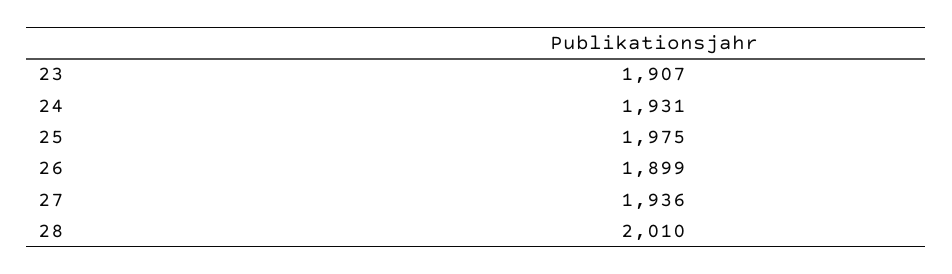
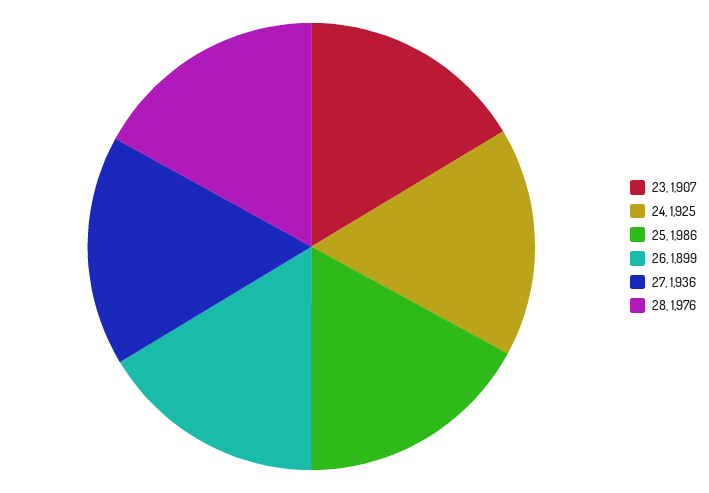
  {
    "23": 1907,
-   "24": 1931,
+   "24": 1925,
-   "25": 1975,
+   "25": 1986,
    "26": 1899,
    "27": 1936,
-   "28": 2010
+   "28": 1976
  }

